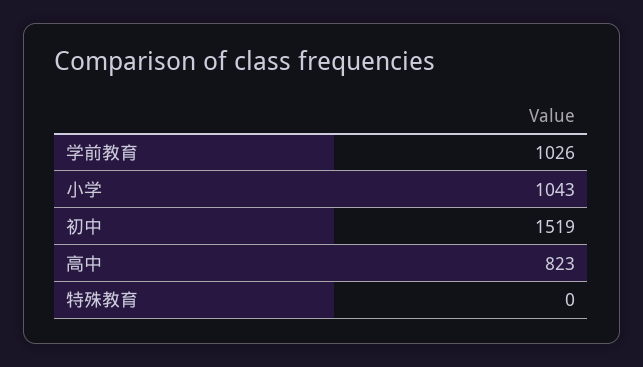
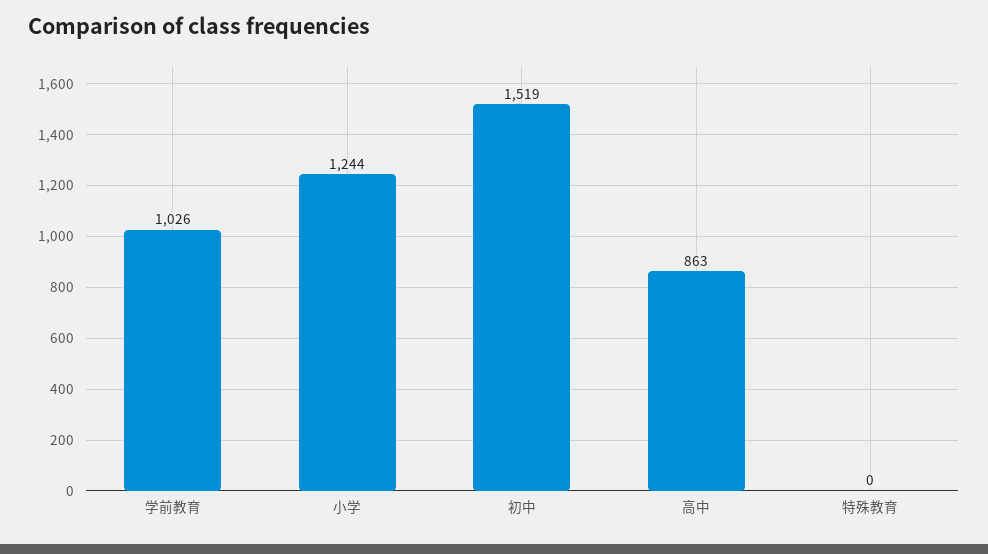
  {
    "学前教育": 1026,
-   "小学": 1043,
+   "小学": 1244,
    "初中": 1519,
-   "高中": 823,
+   "高中": 863,
    "特殊教育": 0
  }

